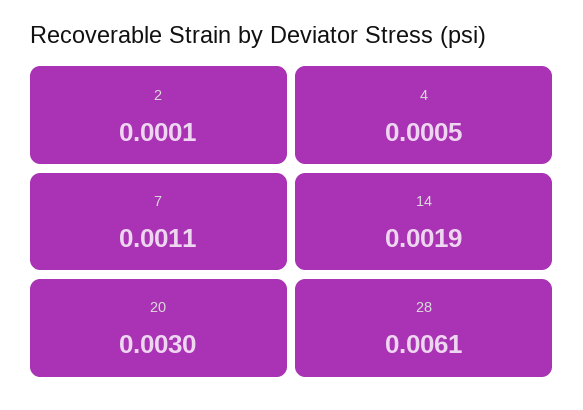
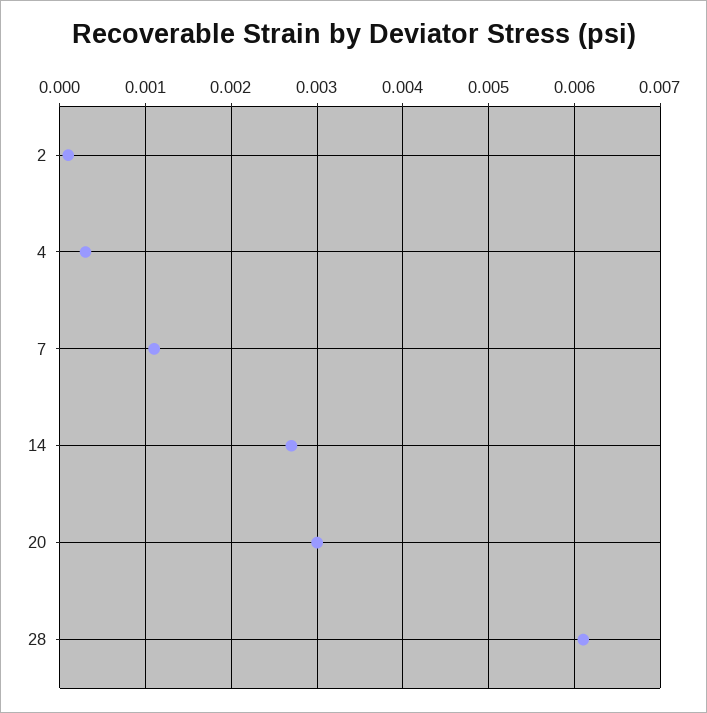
  {
    "2": 0.0001,
-   "4": 0.0005,
+   "4": 0.0003,
    "7": 0.0011,
-   "14": 0.0019,
+   "14": 0.0027,
    "20": 0.003,
    "28": 0.0061
  }

